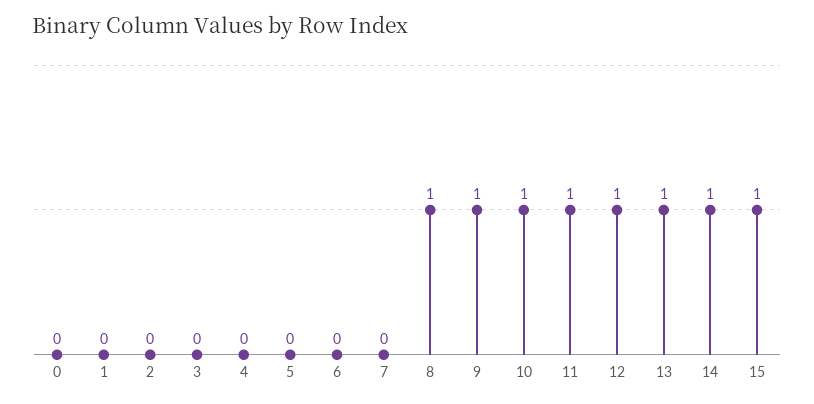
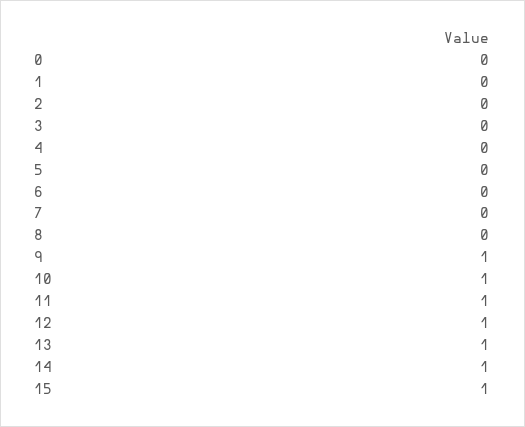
  {
    "0": 0,
    "1": 0,
    "2": 0,
    "3": 0,
    "4": 0,
    "5": 0,
    "6": 0,
    "7": 0,
-   "8": 1,
+   "8": 0,
    "9": 1,
    "10": 1,
    "11": 1,
    "12": 1,
    "13": 1,
    "14": 1,
    "15": 1
  }

